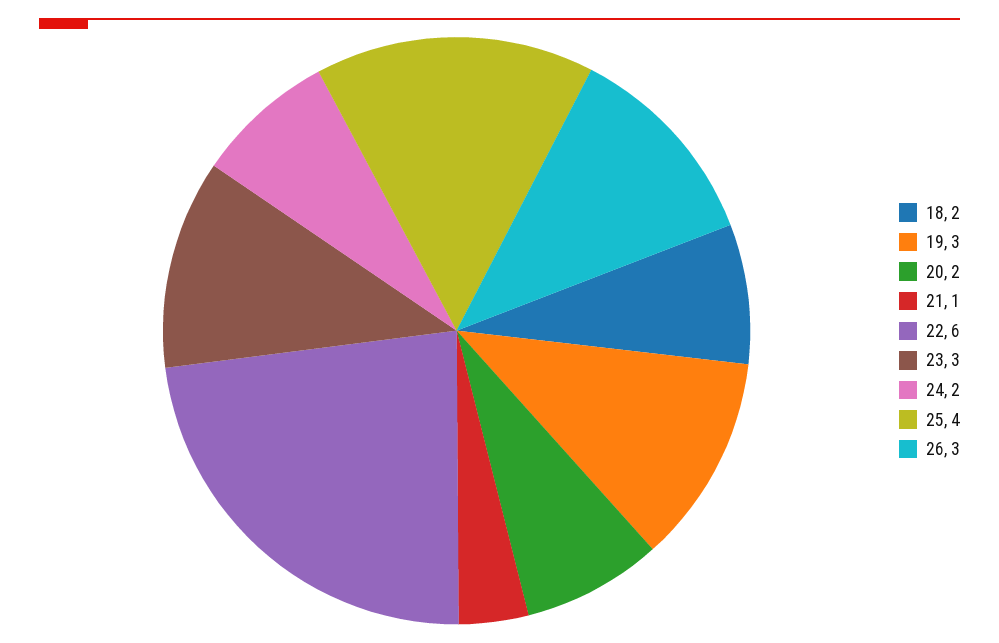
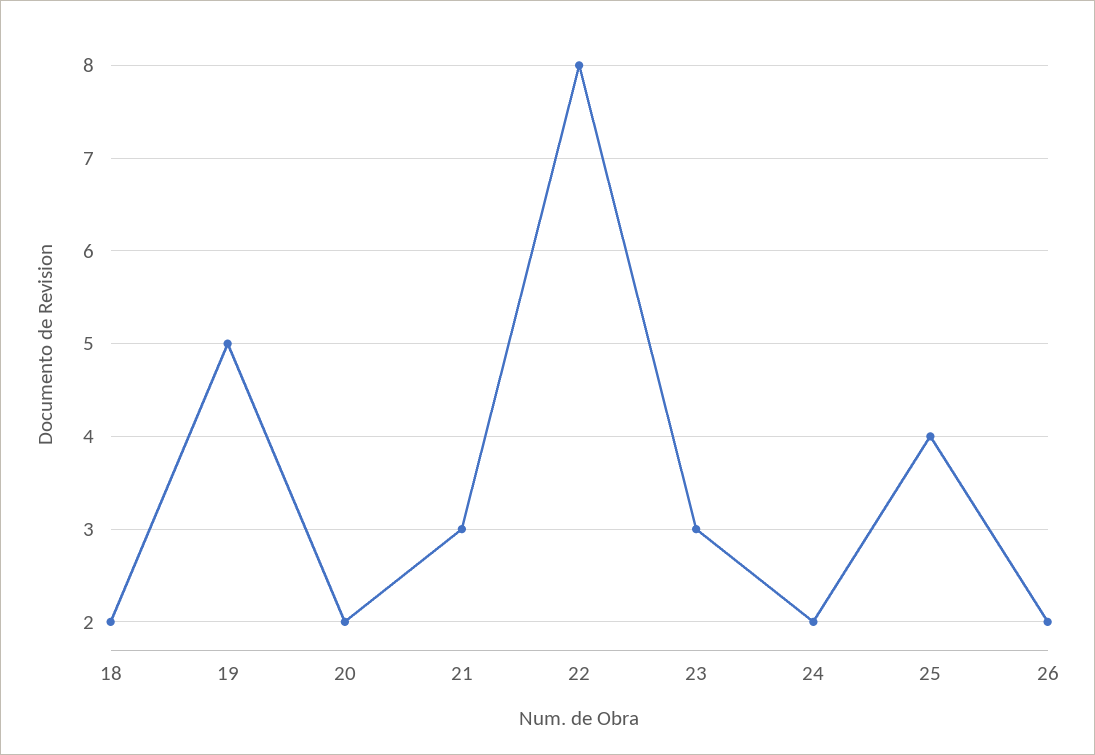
  {
    "18": 2,
-   "19": 3,
+   "19": 5,
    "20": 2,
-   "21": 1,
+   "21": 3,
-   "22": 6,
+   "22": 8,
    "23": 3,
    "24": 2,
    "25": 4,
-   "26": 3
+   "26": 2
  }

